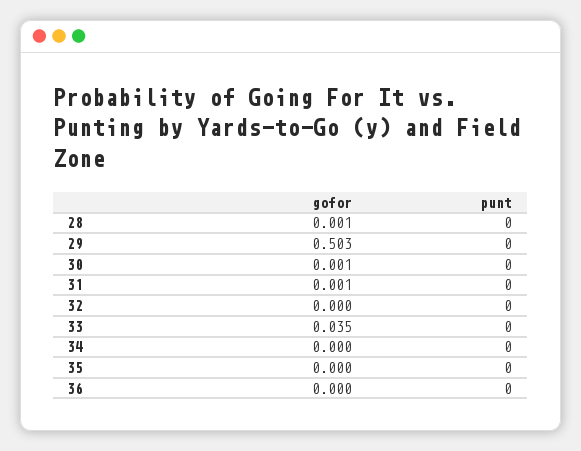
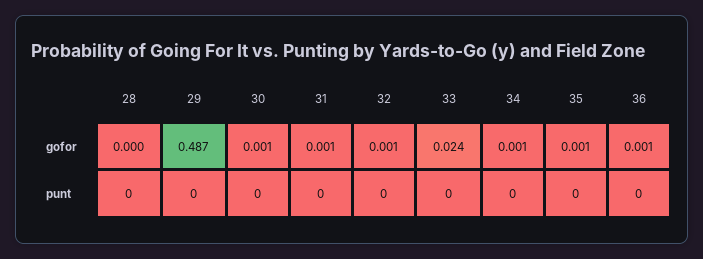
  {
    "gofor": {
-     "28": 0.001,
+     "28": 0,
-     "29": 0.503,
+     "29": 0.487,
      "30": 0.001,
      "31": 0.001,
-     "32": 0,
+     "32": 0.001,
-     "33": 0.035,
+     "33": 0.024,
-     "34": 0,
+     "34": 0.001,
-     "35": 0,
+     "35": 0.001,
-     "36": 0
+     "36": 0.001
    },
    "punt": {
      "28": 0,
      "29": 0,
      "30": 0,
      "31": 0,
      "32": 0,
      "33": 0,
      "34": 0,
      "35": 0,
      "36": 0
    }
  }

